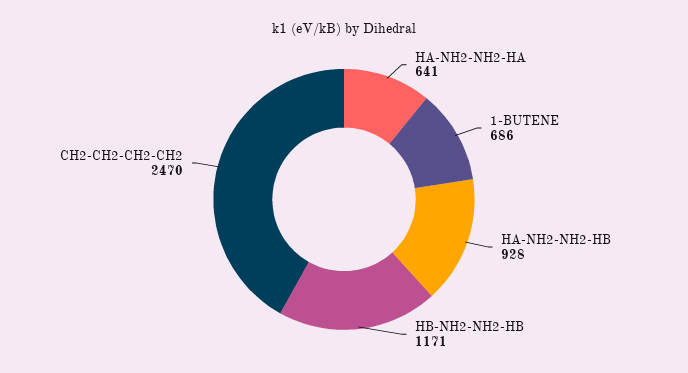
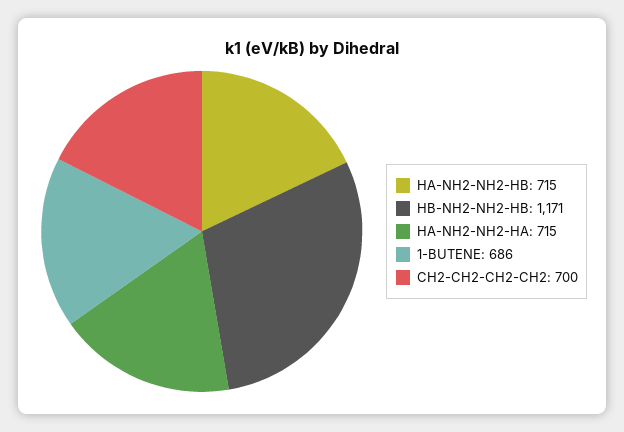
  {
-   "HA-NH2-NH2-HA": 641,
+   "HA-NH2-NH2-HA": 715,
    "1-BUTENE": 686,
-   "HA-NH2-NH2-HB": 928,
+   "HA-NH2-NH2-HB": 715,
    "HB-NH2-NH2-HB": 1171,
-   "CH2-CH2-CH2-CH2": 2470
+   "CH2-CH2-CH2-CH2": 700
  }

